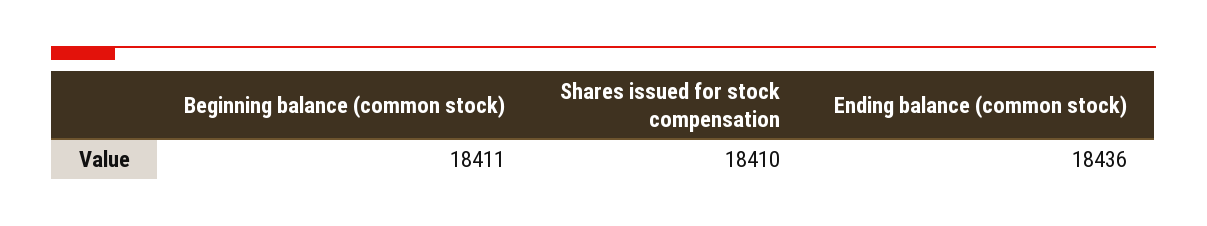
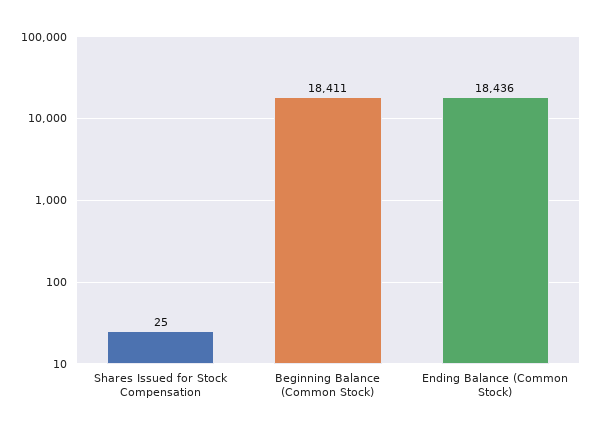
  {
    "Beginning balance (common stock)": 18411,
-   "Shares issued for stock compensation": 18410,
+   "Shares issued for stock compensation": 25,
    "Ending balance (common stock)": 18436
  }

